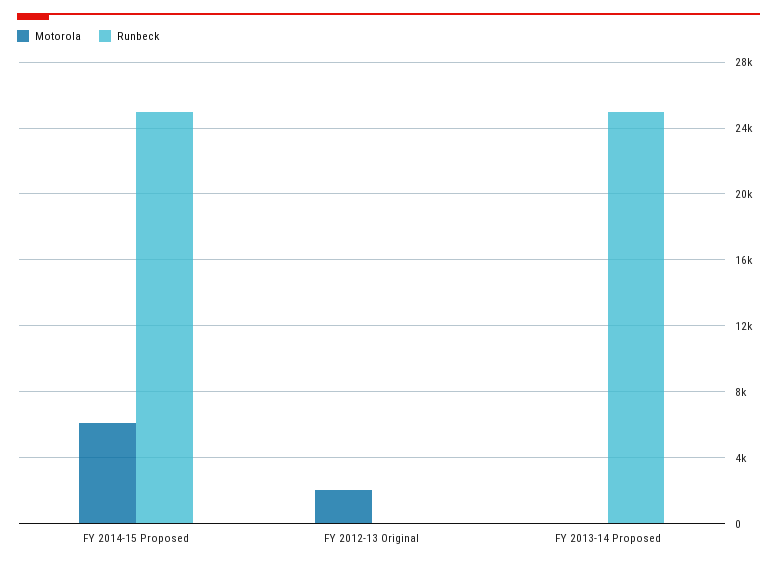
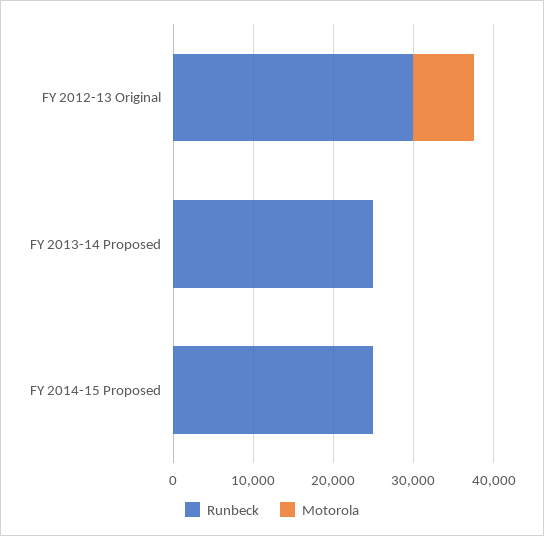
  {
    "Motorola": {
-     "FY 2014-15 Proposed": 6000,
+     "FY 2014-15 Proposed": 0,
-     "FY 2012-13 Original": 2000,
+     "FY 2012-13 Original": 8000,
      "FY 2013-14 Proposed": 0
    },
    "Runbeck": {
      "FY 2014-15 Proposed": 25000,
-     "FY 2012-13 Original": 0,
+     "FY 2012-13 Original": 30000,
      "FY 2013-14 Proposed": 25000
    }
  }

